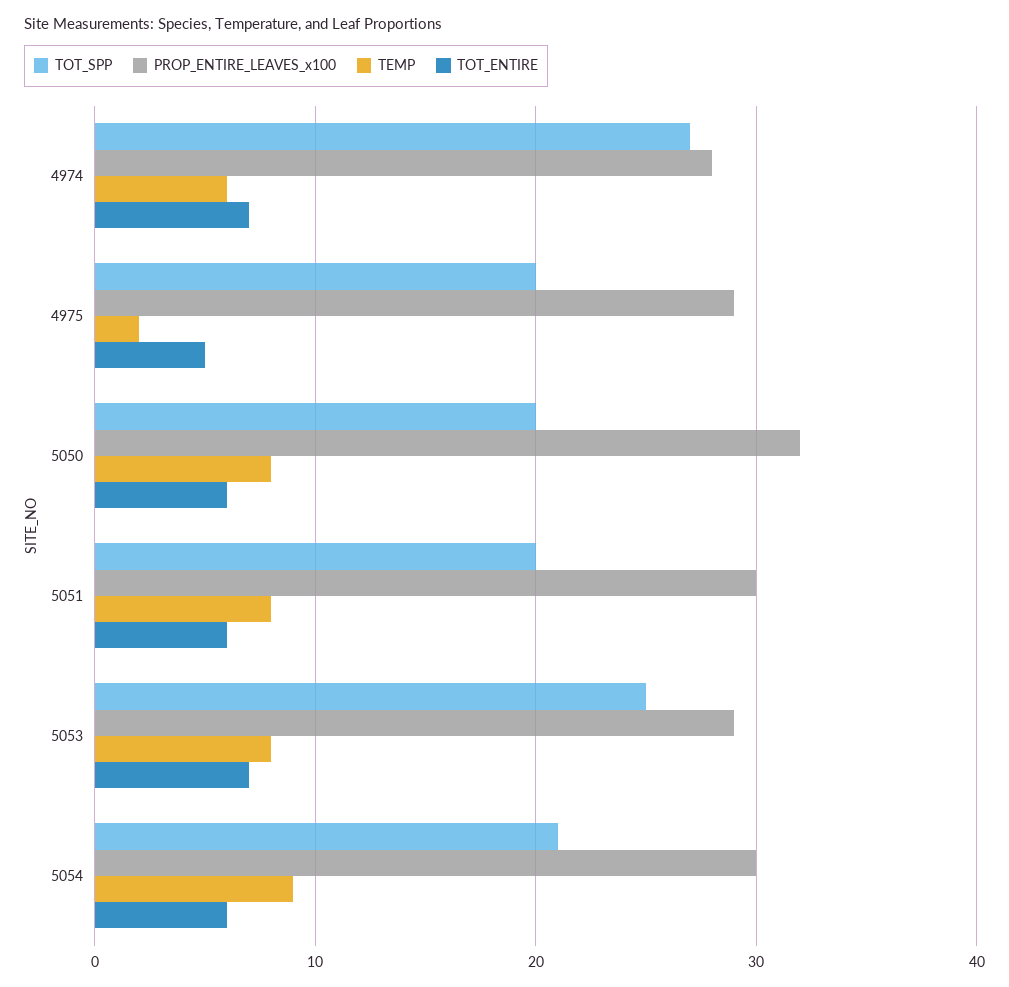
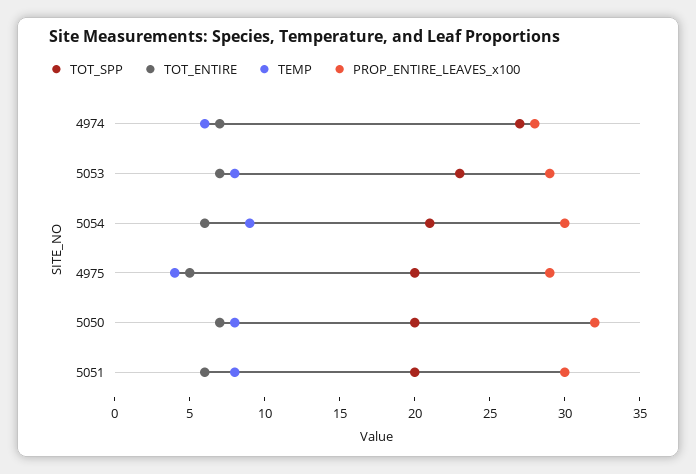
  {
    "TOT_SPP": {
      "4974": 27,
      "4975": 20,
      "5050": 20,
      "5051": 20,
-     "5053": 25,
+     "5053": 23,
      "5054": 21
    },
    "PROP_ENTIRE_LEAVES_x100": {
      "4974": 28,
      "4975": 29,
      "5050": 32,
      "5051": 30,
      "5053": 29,
      "5054": 30
    },
    "TEMP": {
      "4974": 6,
-     "4975": 2,
+     "4975": 4,
      "5050": 8,
      "5051": 8,
      "5053": 8,
      "5054": 9
    },
    "TOT_ENTIRE": {
      "4974": 7,
      "4975": 5,
-     "5050": 6,
+     "5050": 7,
      "5051": 6,
      "5053": 7,
      "5054": 6
    }
  }

